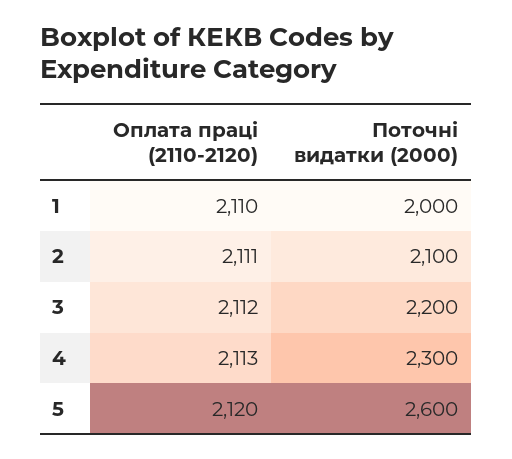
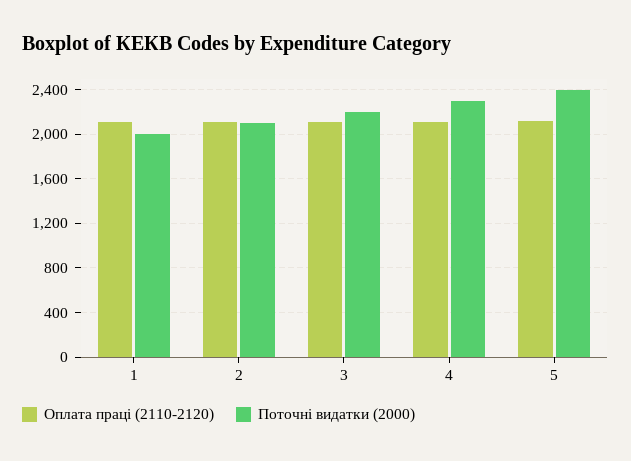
  {
    "Оплата праці (2110-2120)": {
      "1": 2110,
      "2": 2111,
      "3": 2112,
      "4": 2113,
      "5": 2120
    },
    "Поточні видатки (2000)": {
      "1": 2000,
      "2": 2100,
      "3": 2200,
      "4": 2300,
-     "5": 2600
+     "5": 2400
    }
  }

